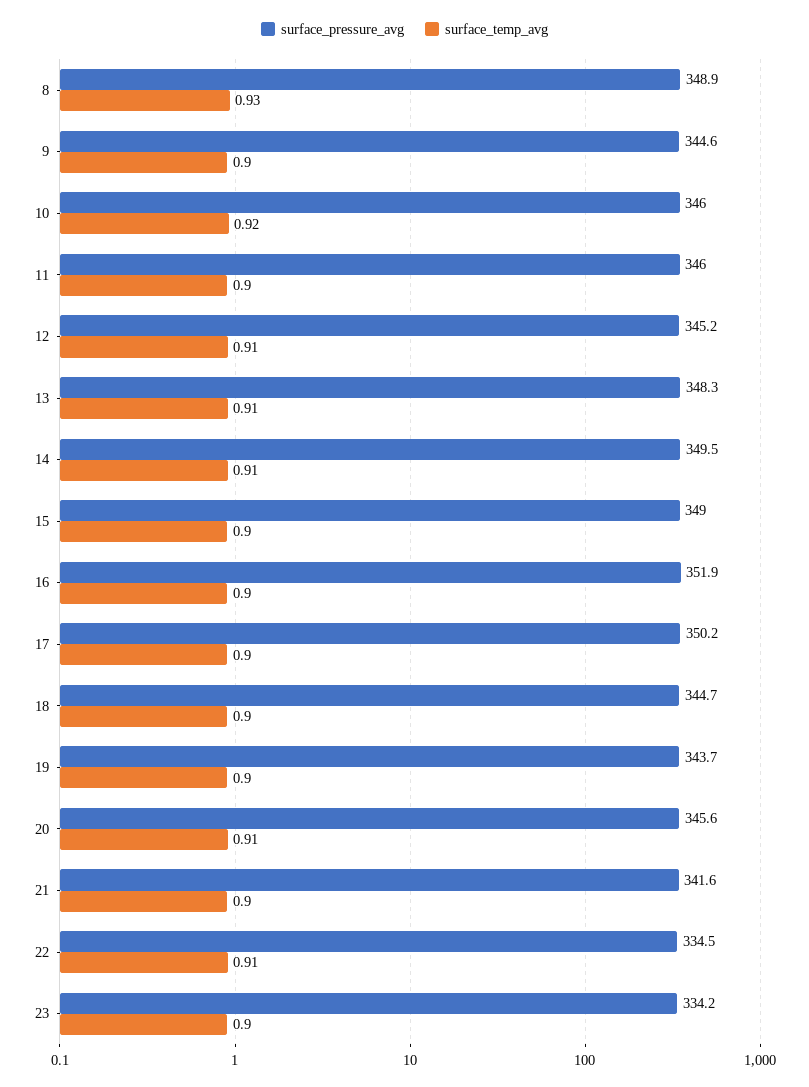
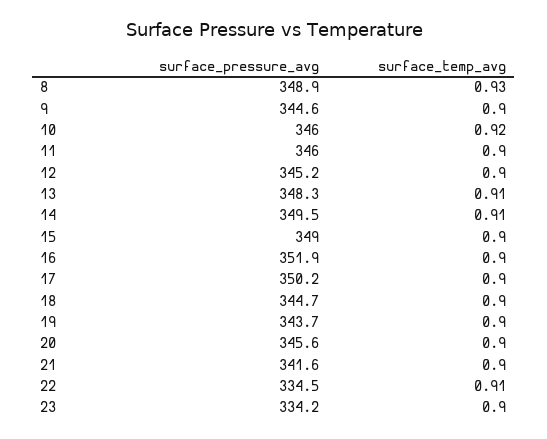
  {
    "surface_pressure_avg": {
      "8": 348.9,
      "9": 344.6,
      "10": 346,
      "11": 346,
      "12": 345.2,
      "13": 348.3,
      "14": 349.5,
      "15": 349,
      "16": 351.9,
      "17": 350.2,
      "18": 344.7,
      "19": 343.7,
      "20": 345.6,
      "21": 341.6,
      "22": 334.5,
      "23": 334.2
    },
    "surface_temp_avg": {
      "8": 0.93,
      "9": 0.9,
      "10": 0.92,
      "11": 0.9,
-     "12": 0.91,
+     "12": 0.9,
      "13": 0.91,
      "14": 0.91,
      "15": 0.9,
      "16": 0.9,
      "17": 0.9,
      "18": 0.9,
      "19": 0.9,
-     "20": 0.91,
+     "20": 0.9,
      "21": 0.9,
      "22": 0.91,
      "23": 0.9
    }
  }

